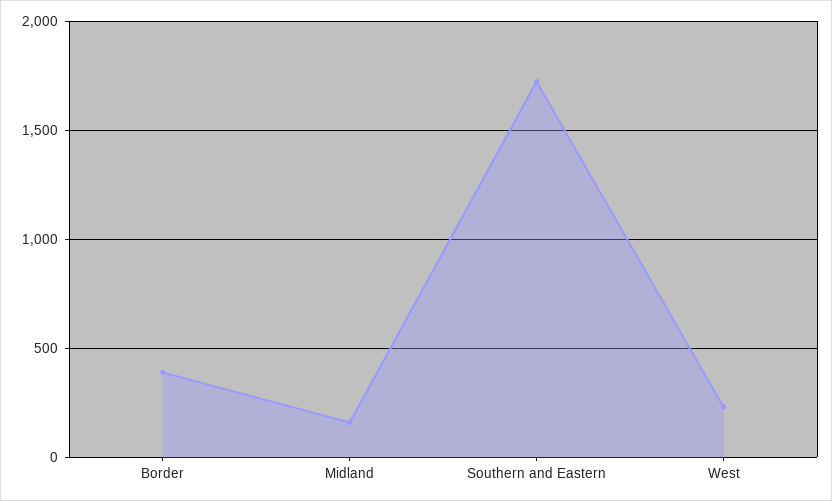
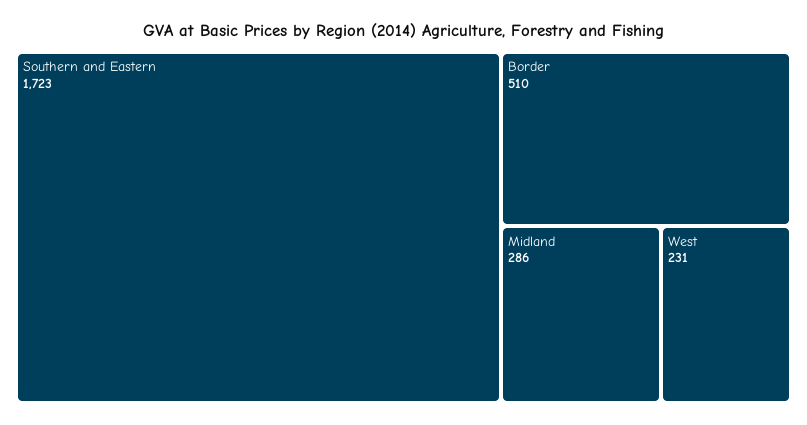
  {
-   "Border": 400,
+   "Border": 510,
-   "Midland": 150,
+   "Midland": 286,
    "Southern and Eastern": 1723,
    "West": 231
  }

